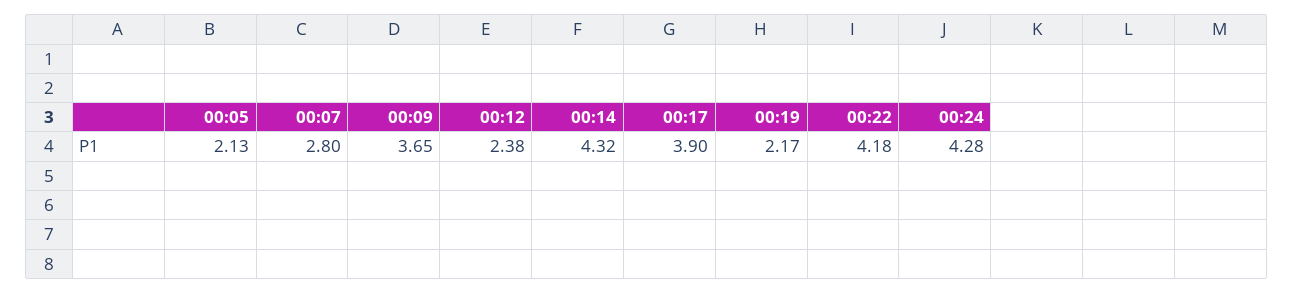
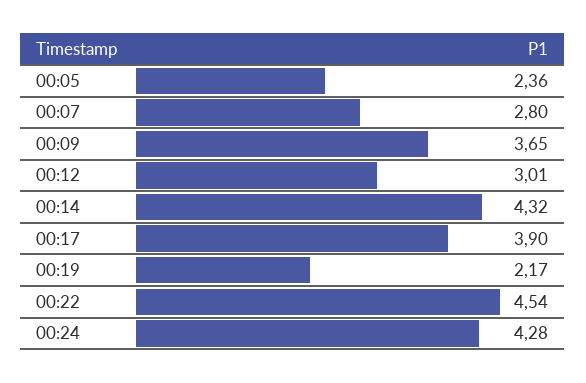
  {
-   "00:05": 2.13,
+   "00:05": 2.36,
    "00:07": 2.8,
    "00:09": 3.65,
-   "00:12": 2.38,
+   "00:12": 3.01,
    "00:14": 4.32,
    "00:17": 3.9,
    "00:19": 2.17,
-   "00:22": 4.18,
+   "00:22": 4.54,
    "00:24": 4.28
  }

